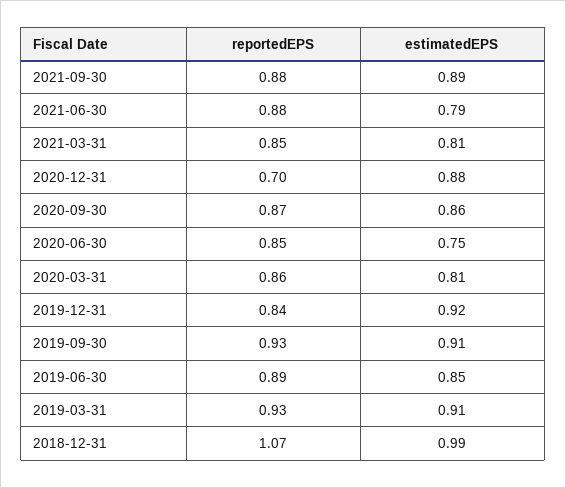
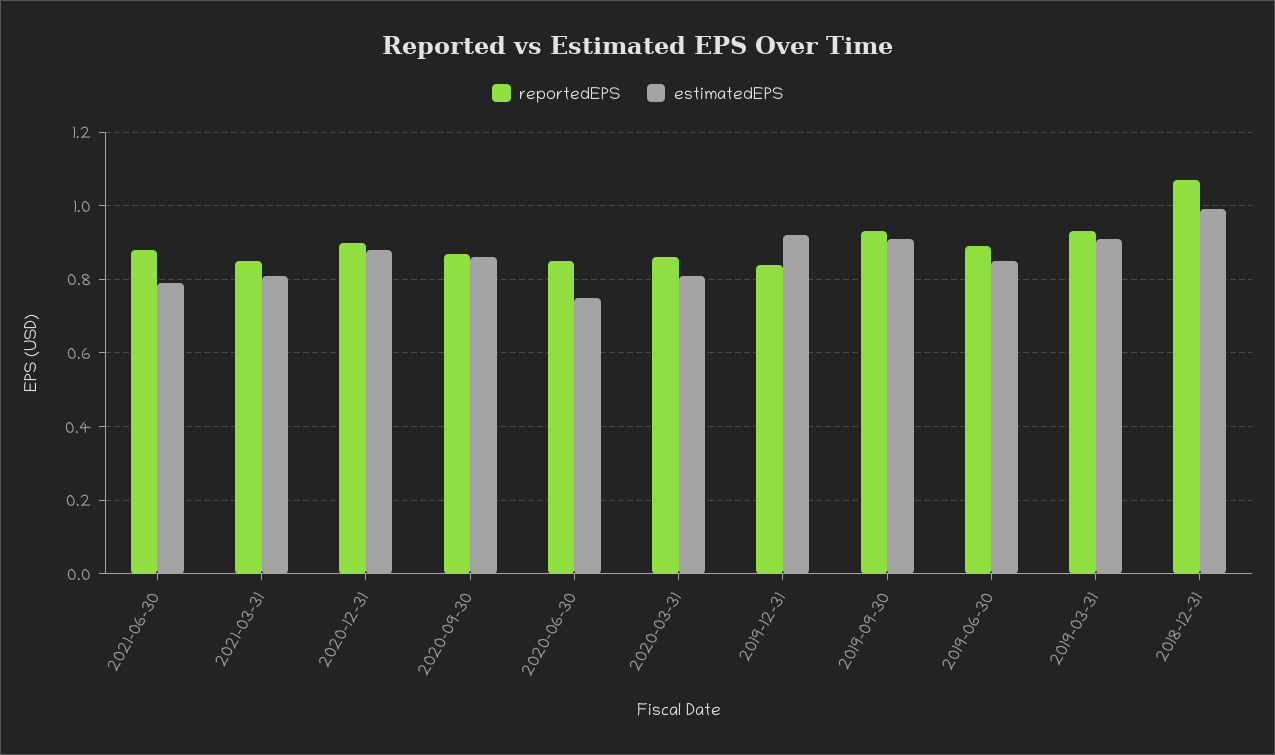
  {
    "reportedEPS": {
-     "2021-09-30": 0.88,
      "2021-06-30": 0.88,
      "2021-03-31": 0.85,
-     "2020-12-31": 0.7,
+     "2020-12-31": 0.9,
      "2020-09-30": 0.87,
      "2020-06-30": 0.85,
      "2020-03-31": 0.86,
      "2019-12-31": 0.84,
      "2019-09-30": 0.93,
      "2019-06-30": 0.89,
      "2019-03-31": 0.93,
      "2018-12-31": 1.07
    },
    "estimatedEPS": {
-     "2021-09-30": 0.89,
      "2021-06-30": 0.79,
      "2021-03-31": 0.81,
      "2020-12-31": 0.88,
      "2020-09-30": 0.86,
      "2020-06-30": 0.75,
      "2020-03-31": 0.81,
      "2019-12-31": 0.92,
      "2019-09-30": 0.91,
      "2019-06-30": 0.85,
      "2019-03-31": 0.91,
      "2018-12-31": 0.99
    }
  }

